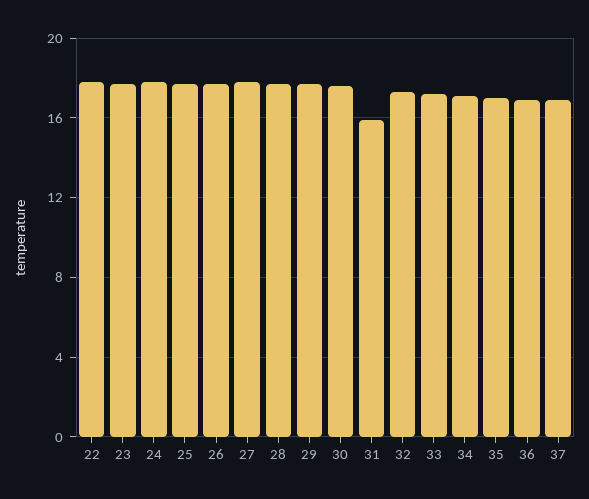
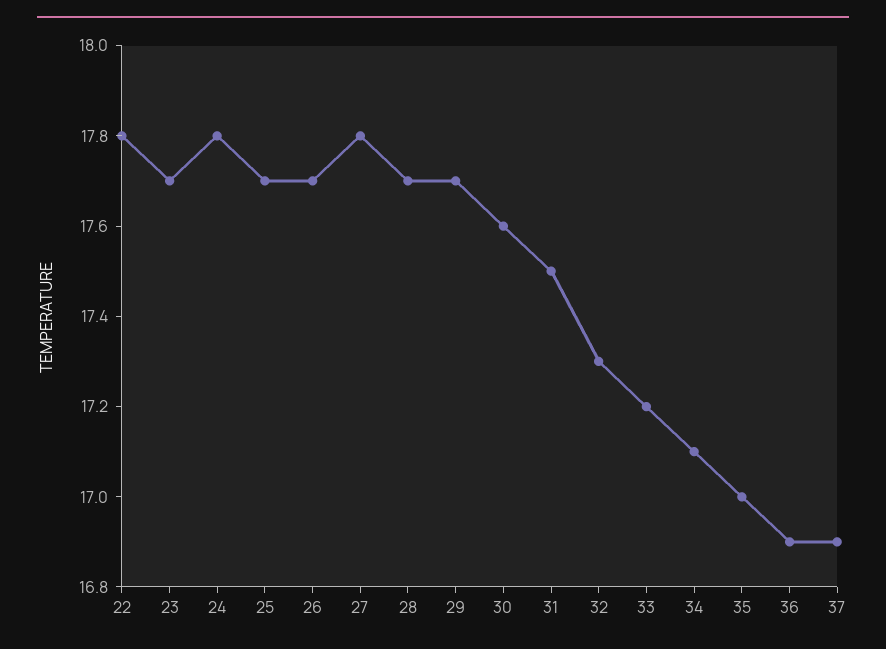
  {
    "22": 17.8,
    "23": 17.7,
    "24": 17.8,
    "25": 17.7,
    "26": 17.7,
    "27": 17.8,
    "28": 17.7,
    "29": 17.7,
    "30": 17.6,
-   "31": 16,
+   "31": 17.5,
    "32": 17.3,
    "33": 17.2,
    "34": 17.1,
    "35": 17,
    "36": 16.9,
    "37": 16.9
  }

